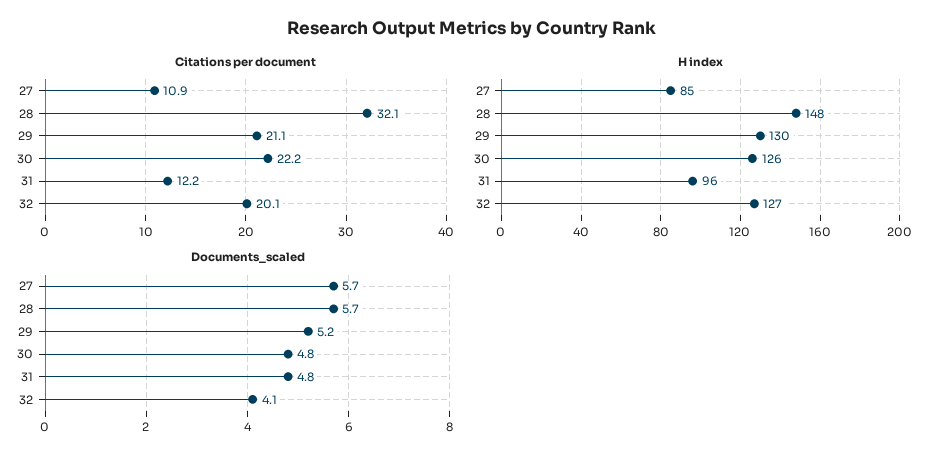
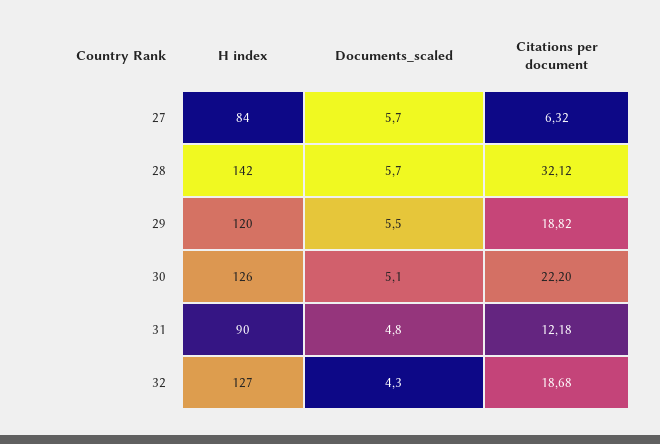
  {
    "Citations per document": {
-     "27": 10.9,
+     "27": 6.32,
      "28": 32.12,
-     "29": 21.1,
+     "29": 18.82,
      "30": 22.2,
      "31": 12.18,
-     "32": 20.1
+     "32": 18.68
    },
    "H index": {
-     "27": 85,
+     "27": 84,
-     "28": 148,
+     "28": 142,
-     "29": 130,
+     "29": 120,
      "30": 126,
-     "31": 96,
+     "31": 90,
      "32": 127
    },
    "Documents_scaled": {
      "27": 5.7,
      "28": 5.7,
-     "29": 5.2,
+     "29": 5.5,
-     "30": 4.8,
+     "30": 5.1,
      "31": 4.8,
-     "32": 4.1
+     "32": 4.3
    }
  }

